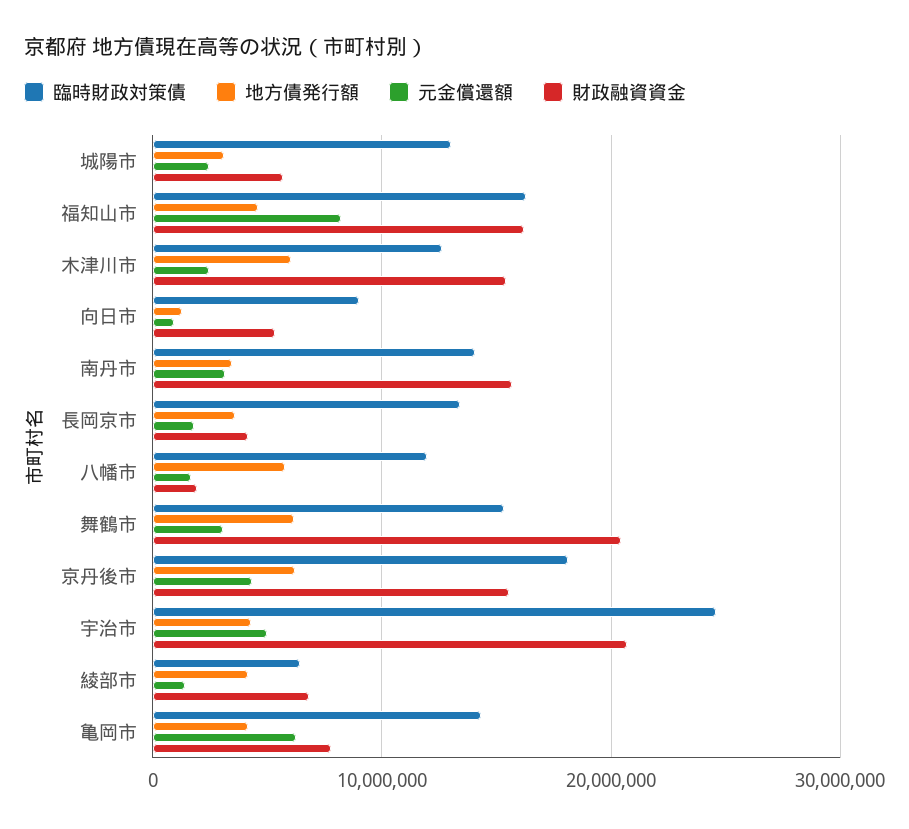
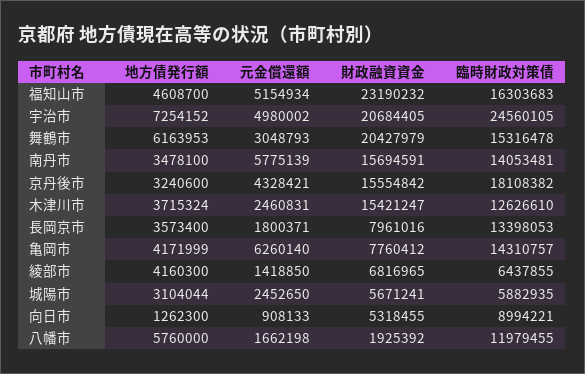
  {
    "臨時財政対策債": {
-     "城陽市": 13000000,
+     "城陽市": 5882935,
      "福知山市": 16303683,
      "木津川市": 12626610,
      "向日市": 8994221,
      "南丹市": 14053481,
      "長岡京市": 13398053,
      "八幡市": 11979455,
      "舞鶴市": 15316478,
      "京丹後市": 18108382,
      "宇治市": 24560105,
      "綾部市": 6437855,
      "亀岡市": 14310757
    },
    "地方債発行額": {
      "城陽市": 3104044,
      "福知山市": 4608700,
-     "木津川市": 6000000,
+     "木津川市": 3715324,
      "向日市": 1262300,
      "南丹市": 3478100,
      "長岡京市": 3573400,
      "八幡市": 5760000,
      "舞鶴市": 6163953,
-     "京丹後市": 6000000,
+     "京丹後市": 3240600,
-     "宇治市": 4000000,
+     "宇治市": 7254152,
      "綾部市": 4160300,
      "亀岡市": 4171999
    },
    "元金償還額": {
      "城陽市": 2452650,
-     "福知山市": 8000000,
+     "福知山市": 5154934,
      "木津川市": 2460831,
      "向日市": 908133,
-     "南丹市": 3000000,
+     "南丹市": 5775139,
      "長岡京市": 1800371,
      "八幡市": 1662198,
      "舞鶴市": 3048793,
      "京丹後市": 4328421,
      "宇治市": 4980002,
      "綾部市": 1418850,
      "亀岡市": 6260140
    },
    "財政融資資金": {
      "城陽市": 5671241,
-     "福知山市": 16000000,
+     "福知山市": 23190232,
      "木津川市": 15421247,
      "向日市": 5318455,
      "南丹市": 15694591,
-     "長岡京市": 4000000,
+     "長岡京市": 7961016,
      "八幡市": 1925392,
      "舞鶴市": 20427979,
      "京丹後市": 15554842,
      "宇治市": 20684405,
      "綾部市": 6816965,
      "亀岡市": 7760412
    }
  }

